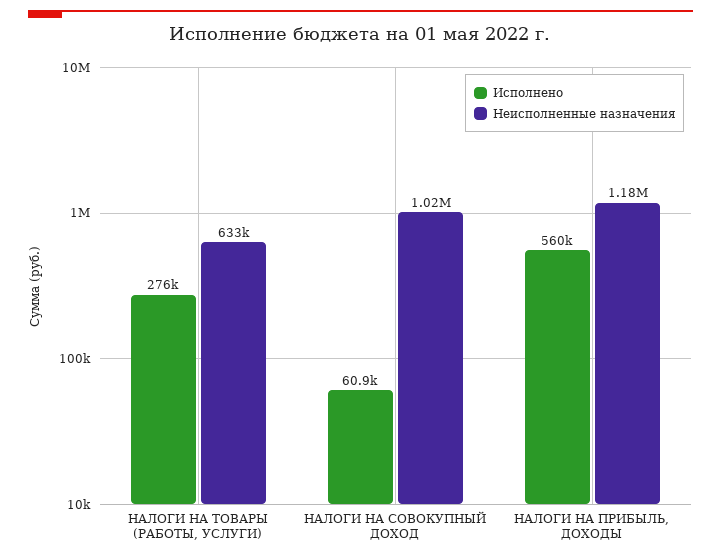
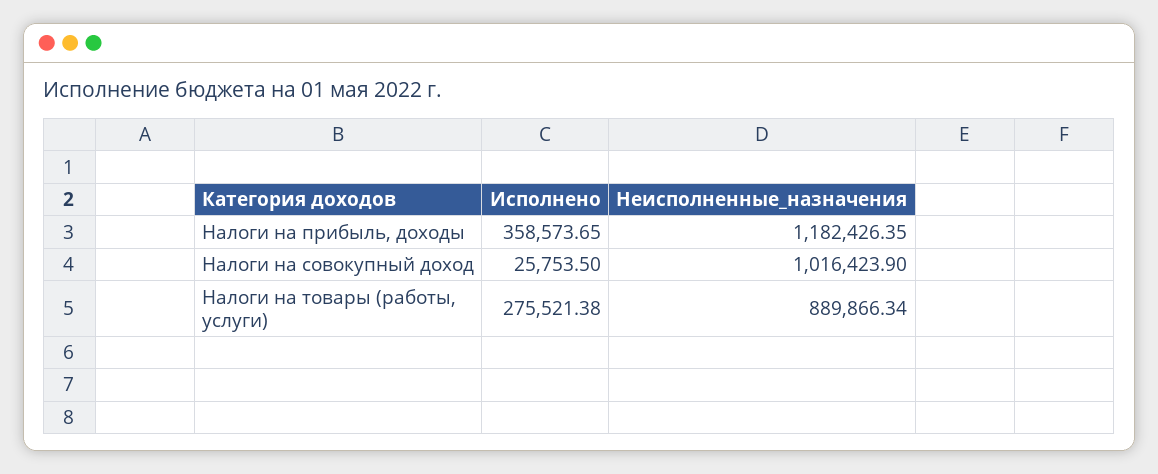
  {
    "Исполнено": {
      "НАЛОГИ НА ТОВАРЫ (РАБОТЫ, УСЛУГИ)": 275521.38,
-     "НАЛОГИ НА СОВОКУПНЫЙ ДОХОД": 60900,
+     "НАЛОГИ НА СОВОКУПНЫЙ ДОХОД": 25753.5,
-     "НАЛОГИ НА ПРИБЫЛЬ, ДОХОДЫ": 560000
+     "НАЛОГИ НА ПРИБЫЛЬ, ДОХОДЫ": 358573.65
    },
    "Неисполненные назначения": {
-     "НАЛОГИ НА ТОВАРЫ (РАБОТЫ, УСЛУГИ)": 633000,
+     "НАЛОГИ НА ТОВАРЫ (РАБОТЫ, УСЛУГИ)": 889866.34,
      "НАЛОГИ НА СОВОКУПНЫЙ ДОХОД": 1016423.9,
      "НАЛОГИ НА ПРИБЫЛЬ, ДОХОДЫ": 1182426.35
    }
  }

